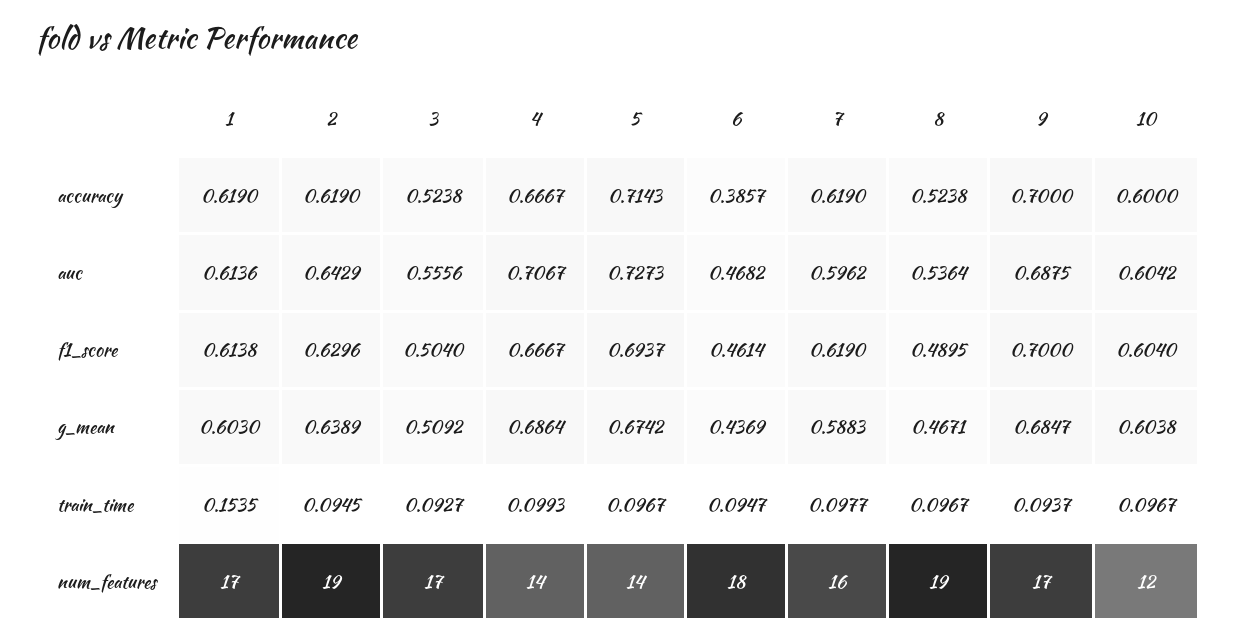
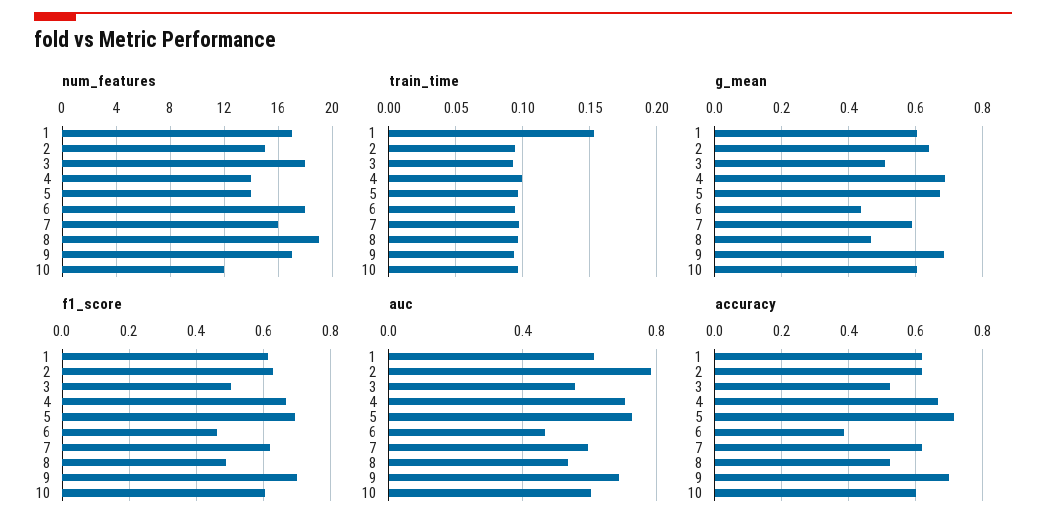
  {
    "accuracy": {
      "1": 0.619,
      "2": 0.619,
      "3": 0.5238,
      "4": 0.6667,
      "5": 0.7143,
      "6": 0.3857,
      "7": 0.619,
      "8": 0.5238,
      "9": 0.7,
      "10": 0.6
    },
    "auc": {
      "1": 0.6136,
-     "2": 0.6429,
+     "2": 0.8,
      "3": 0.5556,
      "4": 0.7067,
      "5": 0.7273,
      "6": 0.4682,
      "7": 0.5962,
      "8": 0.5364,
      "9": 0.6875,
      "10": 0.6042
    },
    "f1_score": {
      "1": 0.6138,
      "2": 0.6296,
      "3": 0.504,
      "4": 0.6667,
      "5": 0.6937,
      "6": 0.4614,
      "7": 0.619,
      "8": 0.4895,
      "9": 0.7,
      "10": 0.604
    },
    "g_mean": {
      "1": 0.603,
      "2": 0.6389,
      "3": 0.5092,
      "4": 0.6864,
      "5": 0.6742,
      "6": 0.4369,
      "7": 0.5883,
      "8": 0.4671,
      "9": 0.6847,
      "10": 0.6038
    },
    "train_time": {
      "1": 0.1535,
      "2": 0.0945,
      "3": 0.0927,
      "4": 0.0993,
      "5": 0.0967,
      "6": 0.0947,
      "7": 0.0977,
      "8": 0.0967,
      "9": 0.0937,
      "10": 0.0967
    },
    "num_features": {
      "1": 17,
-     "2": 19,
+     "2": 15,
-     "3": 17,
+     "3": 18,
      "4": 14,
      "5": 14,
      "6": 18,
      "7": 16,
      "8": 19,
      "9": 17,
      "10": 12
    }
  }

